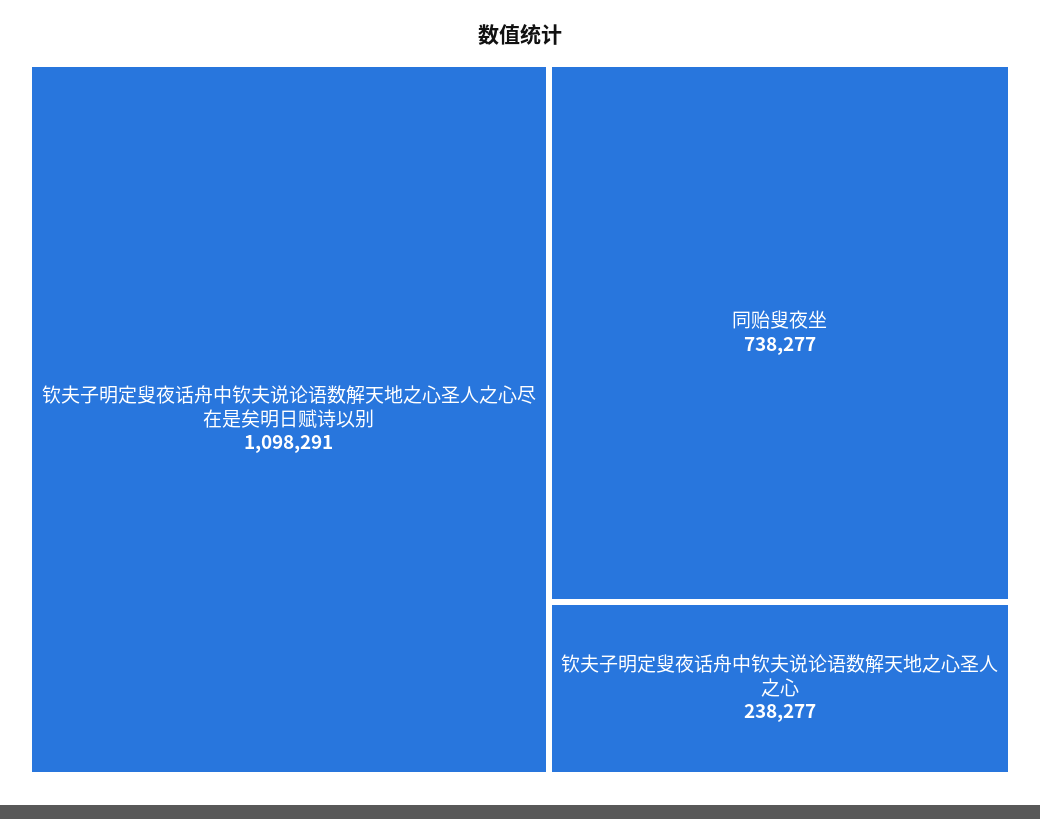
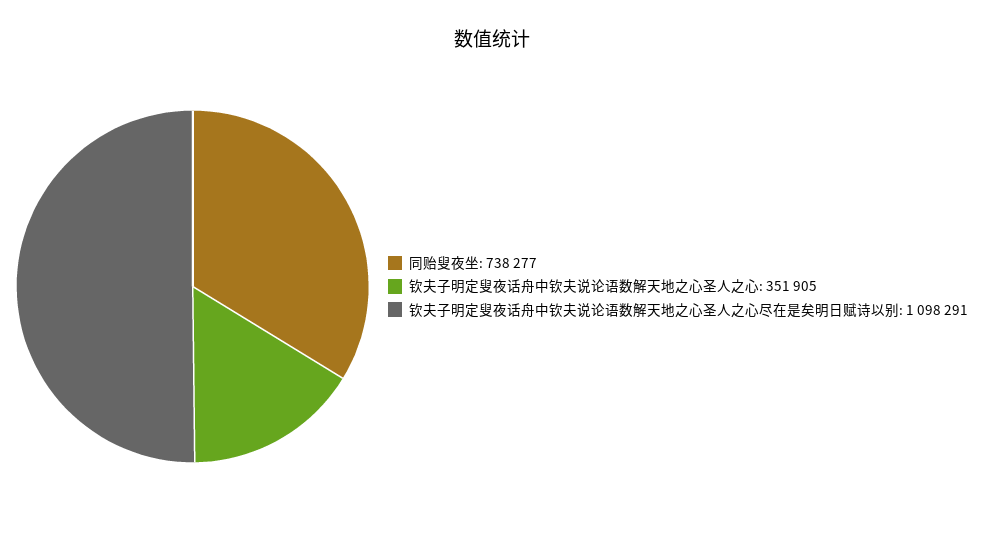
  {
    "钦夫子明定叟夜话舟中钦夫说论语数解天地之心圣人之心尽在是矣明日赋诗以别": 1098291,
    "同贻叟夜坐": 738277,
-   "钦夫子明定叟夜话舟中钦夫说论语数解天地之心圣人之心": 238277
+   "钦夫子明定叟夜话舟中钦夫说论语数解天地之心圣人之心": 351905
  }

